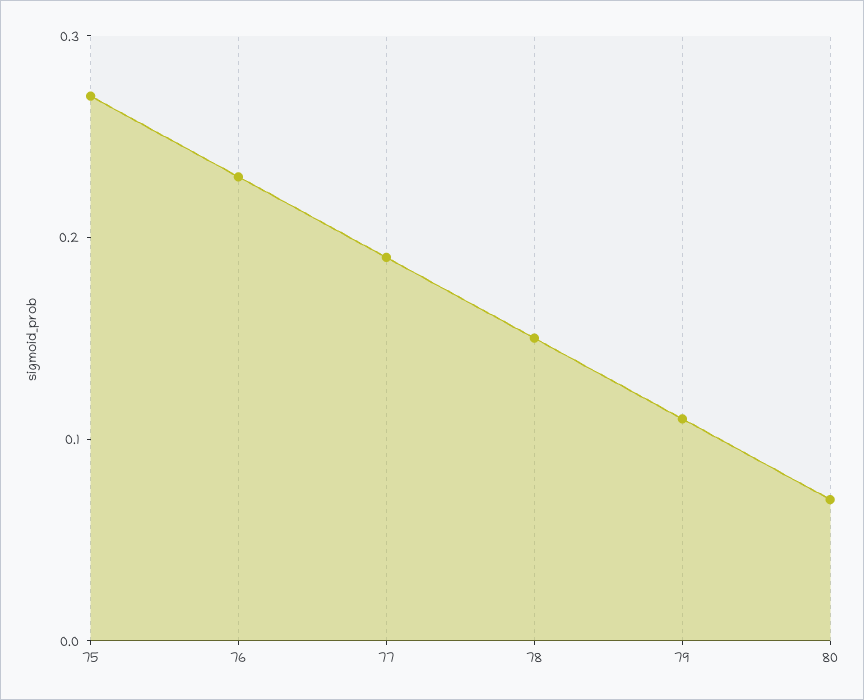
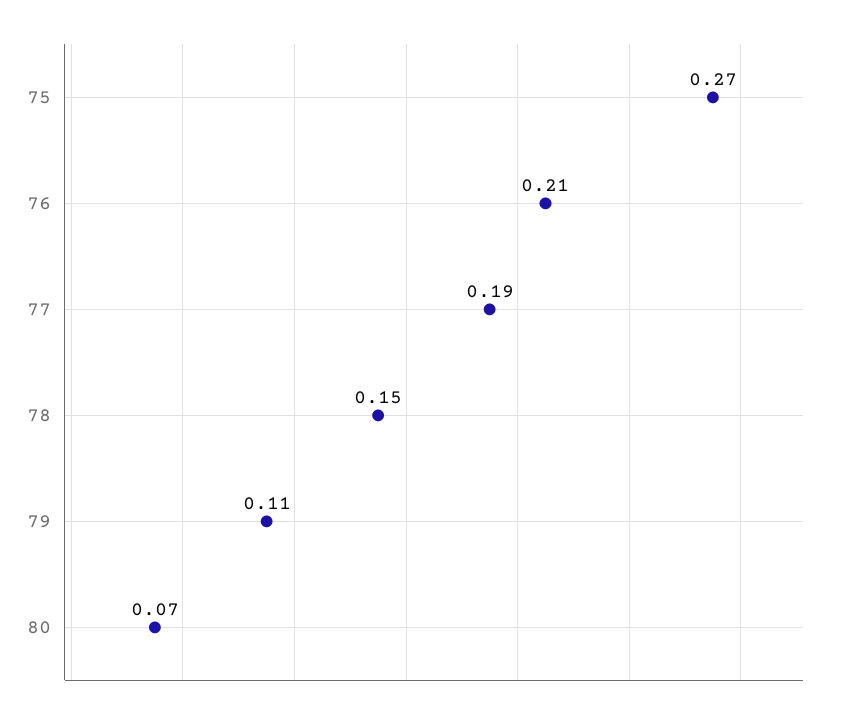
  {
    "75": 0.27,
-   "76": 0.23,
+   "76": 0.21,
    "77": 0.19,
    "78": 0.15,
    "79": 0.11,
    "80": 0.07
  }

